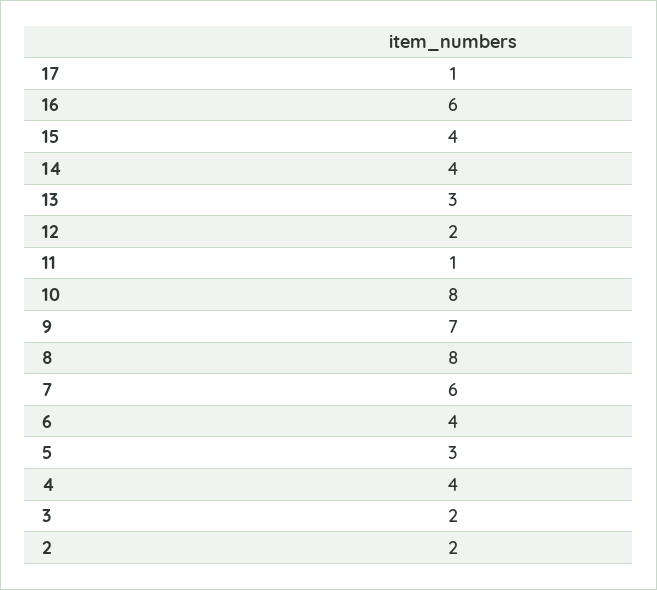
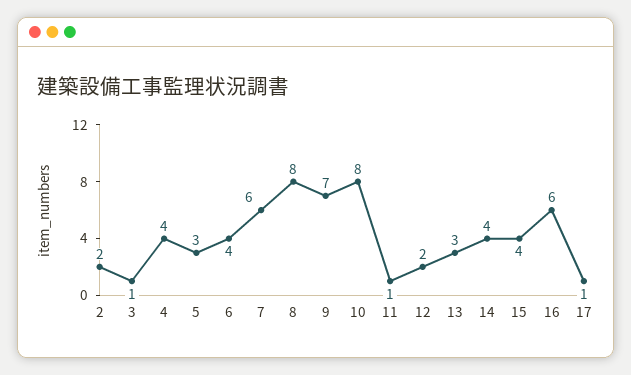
  {
    "17": 1,
    "16": 6,
    "15": 4,
    "14": 4,
    "13": 3,
    "12": 2,
    "11": 1,
    "10": 8,
    "9": 7,
    "8": 8,
    "7": 6,
    "6": 4,
    "5": 3,
    "4": 4,
-   "3": 2,
+   "3": 1,
    "2": 2
  }

